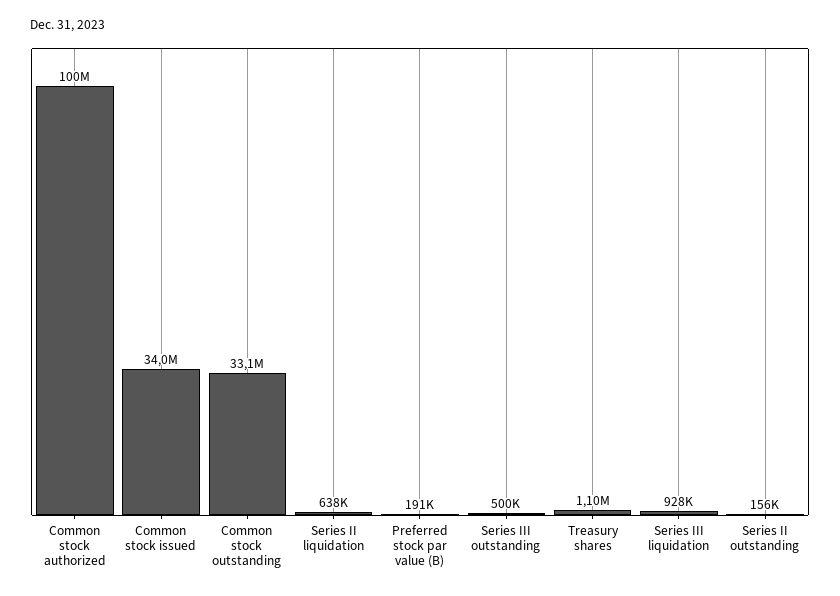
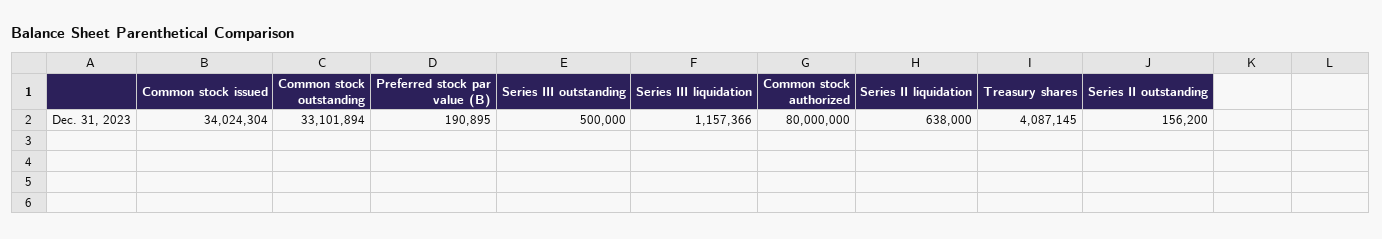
  {
-   "Common stock authorized": 100000000,
+   "Common stock authorized": 80000000,
    "Common stock issued": 34024304,
    "Common stock outstanding": 33101894,
    "Series II liquidation": 638000,
    "Preferred stock par value (B)": 190895,
    "Series III outstanding": 500000,
-   "Treasury shares": 1100000,
+   "Treasury shares": 4087145,
-   "Series III liquidation": 928000,
+   "Series III liquidation": 1157366,
    "Series II outstanding": 156200
  }

